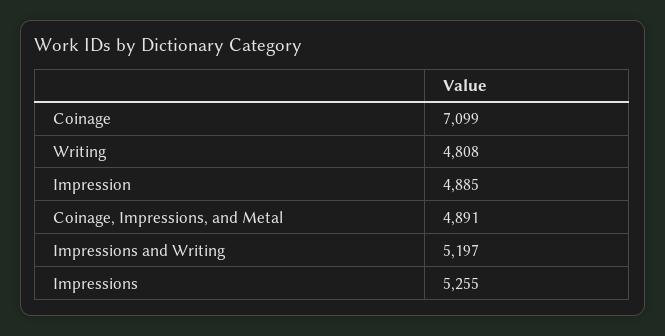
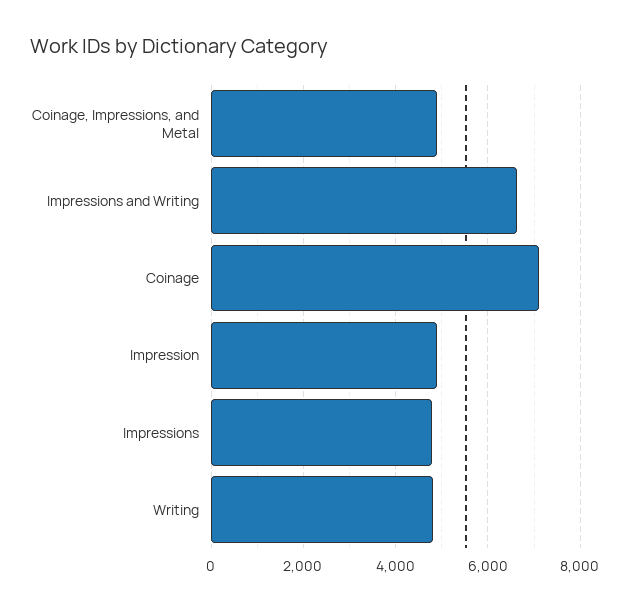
  {
    "Coinage": 7099,
    "Writing": 4808,
    "Impression": 4885,
    "Coinage, Impressions, and Metal": 4891,
-   "Impressions and Writing": 5197,
+   "Impressions and Writing": 6600,
-   "Impressions": 5255
+   "Impressions": 4800
  }

